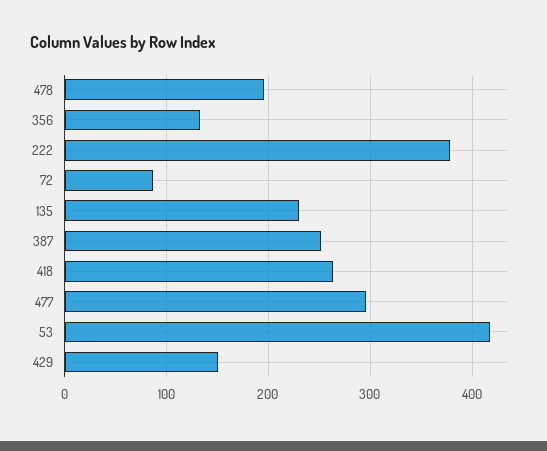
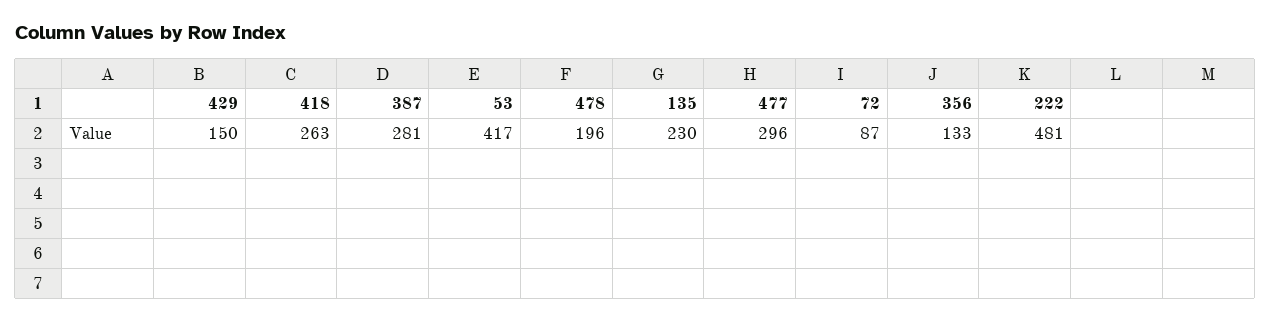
  {
    "478": 196,
    "356": 133,
-   "222": 380,
+   "222": 481,
    "72": 87,
    "135": 230,
-   "387": 250,
+   "387": 281,
    "418": 263,
    "477": 296,
    "53": 417,
    "429": 150
  }

